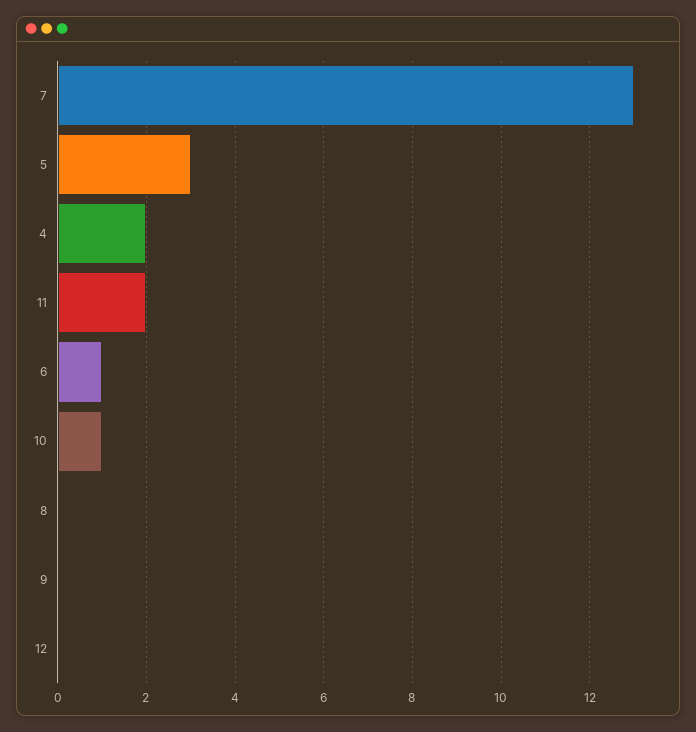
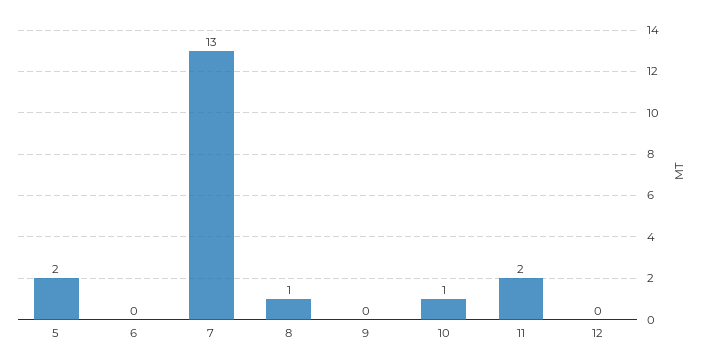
  {
    "7": 13,
-   "5": 3,
+   "5": 2,
-   "4": 2,
    "11": 2,
-   "6": 1,
+   "6": 0,
    "10": 1,
-   "8": 0,
+   "8": 1,
    "9": 0,
    "12": 0
  }

